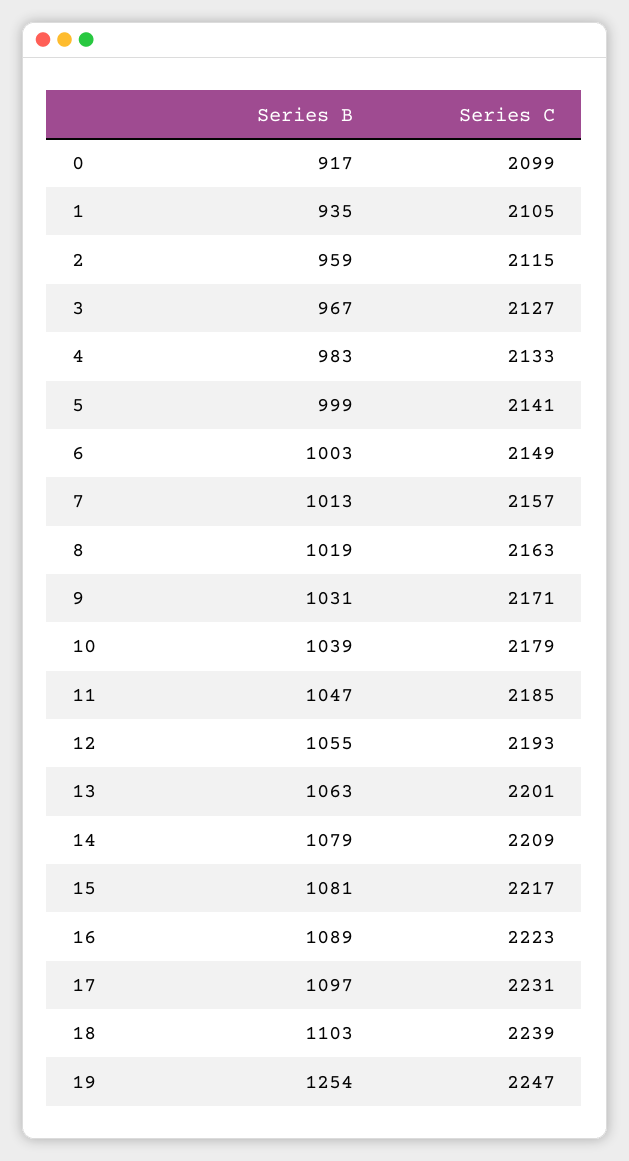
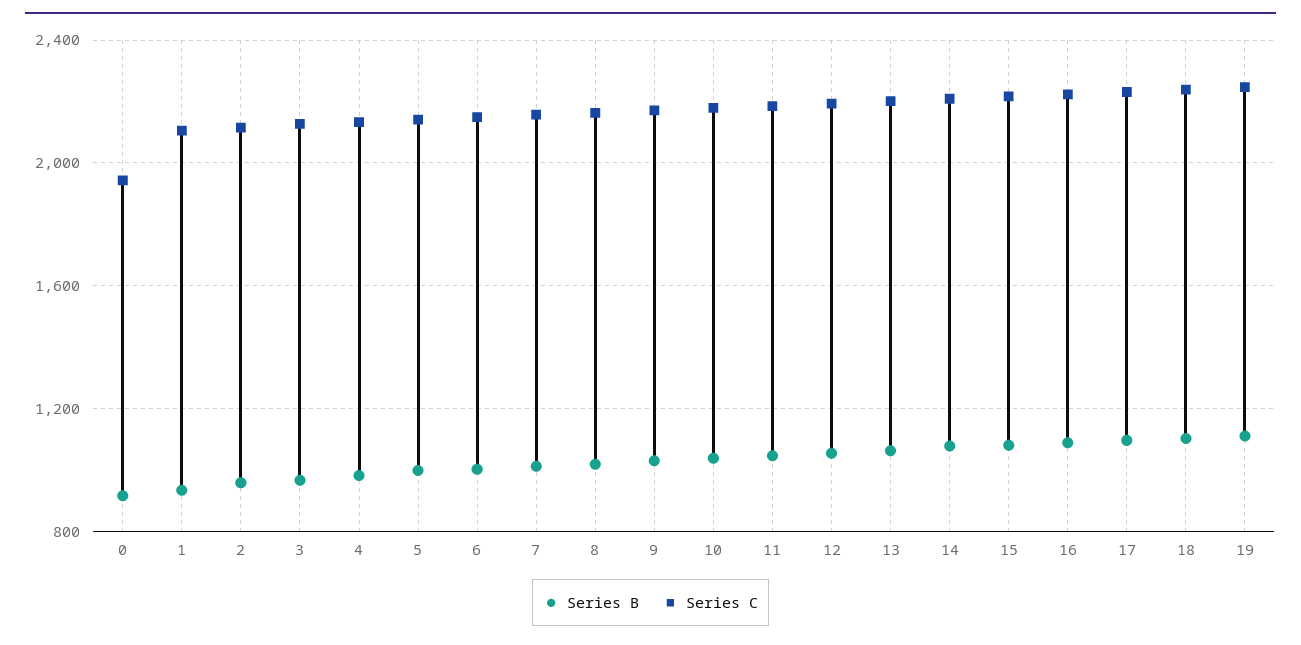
  {
    "Series B": {
      "0": 917,
      "1": 935,
      "2": 959,
      "3": 967,
      "4": 983,
      "5": 999,
      "6": 1003,
      "7": 1013,
      "8": 1019,
      "9": 1031,
      "10": 1039,
      "11": 1047,
      "12": 1055,
      "13": 1063,
      "14": 1079,
      "15": 1081,
      "16": 1089,
      "17": 1097,
      "18": 1103,
-     "19": 1254
+     "19": 1100
    },
    "Series C": {
-     "0": 2099,
+     "0": 1950,
      "1": 2105,
      "2": 2115,
      "3": 2127,
      "4": 2133,
      "5": 2141,
      "6": 2149,
      "7": 2157,
      "8": 2163,
      "9": 2171,
      "10": 2179,
      "11": 2185,
      "12": 2193,
      "13": 2201,
      "14": 2209,
      "15": 2217,
      "16": 2223,
      "17": 2231,
      "18": 2239,
      "19": 2247
    }
  }

